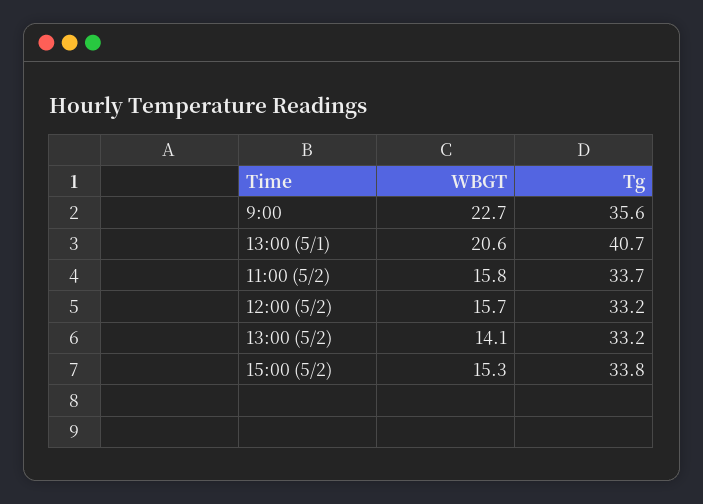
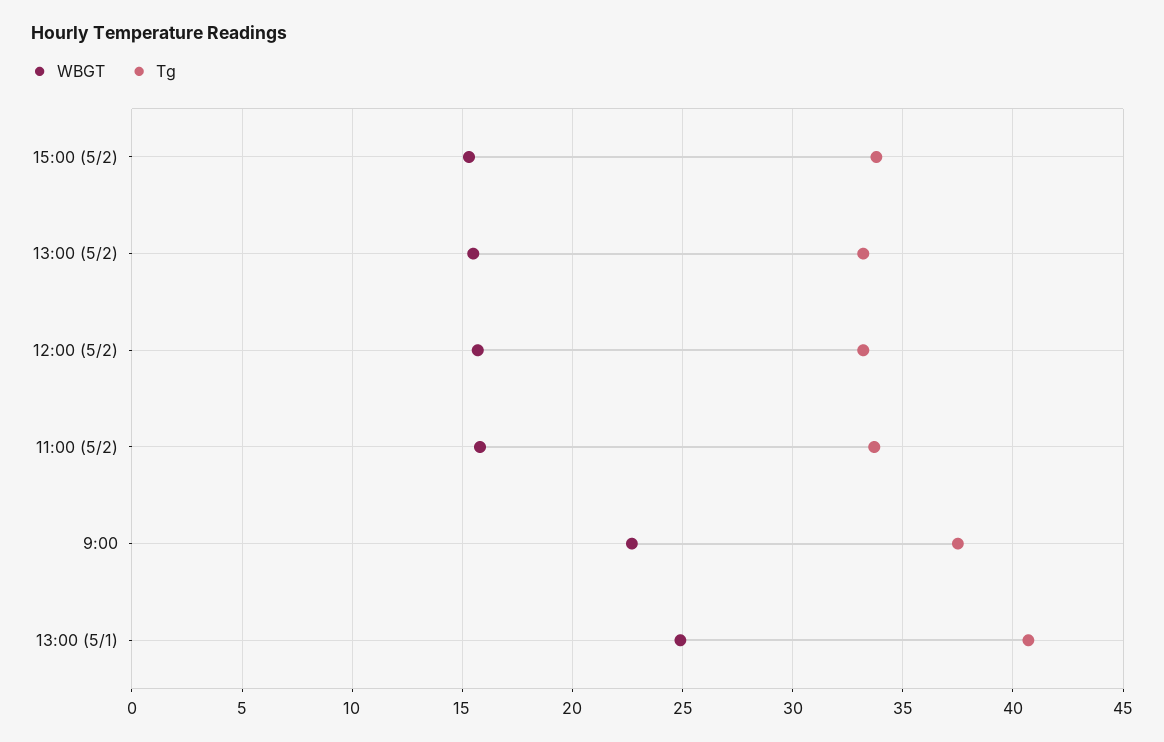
  {
    "WBGT": {
      "9:00": 22.7,
-     "13:00 (5/1)": 20.6,
+     "13:00 (5/1)": 25,
      "11:00 (5/2)": 15.8,
      "12:00 (5/2)": 15.7,
-     "13:00 (5/2)": 14.1,
+     "13:00 (5/2)": 15.5,
      "15:00 (5/2)": 15.3
    },
    "Tg": {
-     "9:00": 35.6,
+     "9:00": 37.5,
      "13:00 (5/1)": 40.7,
      "11:00 (5/2)": 33.7,
      "12:00 (5/2)": 33.2,
      "13:00 (5/2)": 33.2,
      "15:00 (5/2)": 33.8
    }
  }

